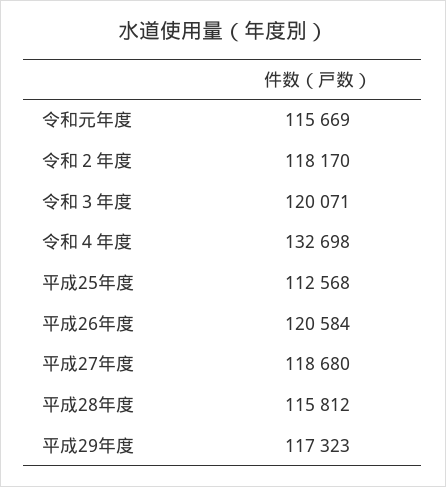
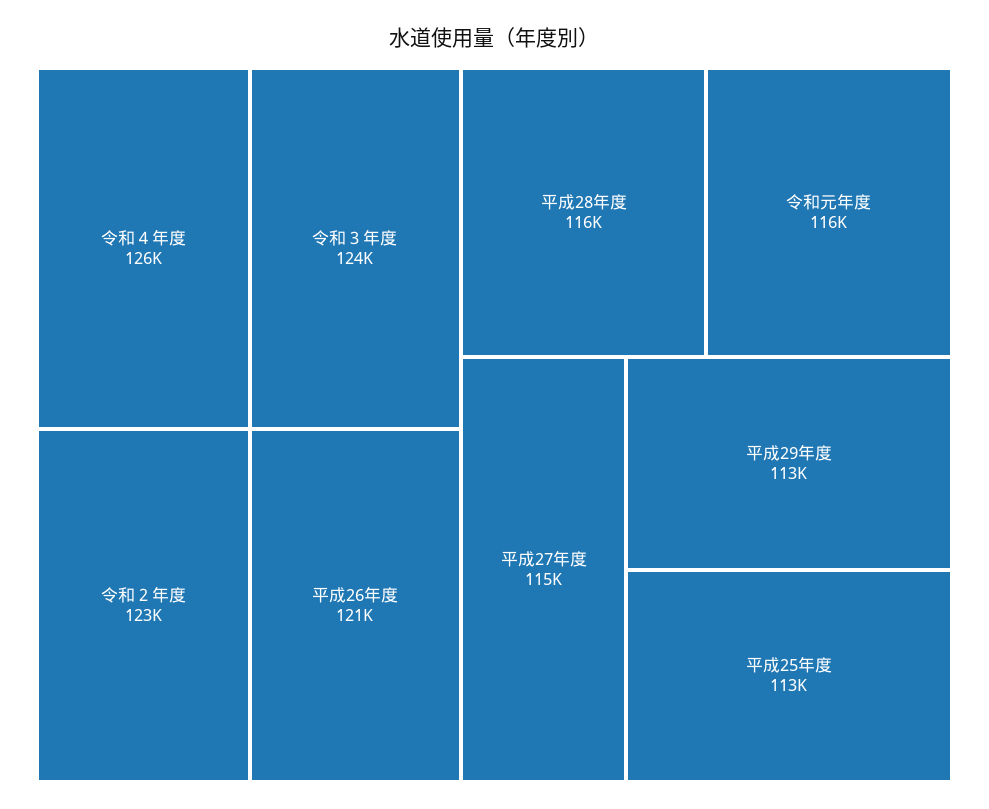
  {
    "令和元年度": 115669,
-   "令和２年度": 118170,
+   "令和２年度": 123000,
-   "令和３年度": 120071,
+   "令和３年度": 124000,
-   "令和４年度": 132698,
+   "令和４年度": 126000,
    "平成25年度": 112568,
    "平成26年度": 120584,
-   "平成27年度": 118680,
+   "平成27年度": 115000,
    "平成28年度": 115812,
-   "平成29年度": 117323
+   "平成29年度": 113000
  }

